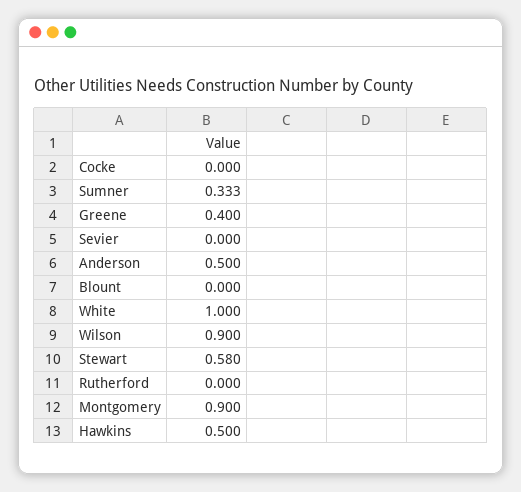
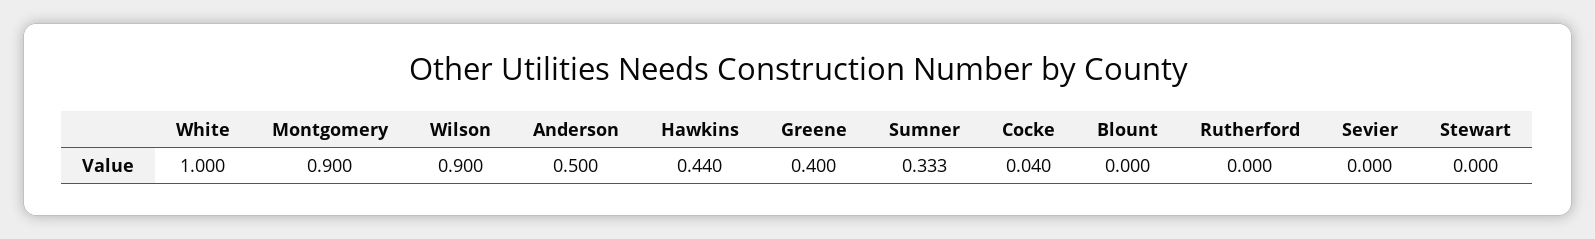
  {
-   "Cocke": 0,
+   "Cocke": 0.04,
    "Sumner": 0.333,
    "Greene": 0.4,
    "Sevier": 0,
    "Anderson": 0.5,
    "Blount": 0,
    "White": 1,
    "Wilson": 0.9,
-   "Stewart": 0.58,
+   "Stewart": 0,
    "Rutherford": 0,
    "Montgomery": 0.9,
-   "Hawkins": 0.5
+   "Hawkins": 0.44
  }

